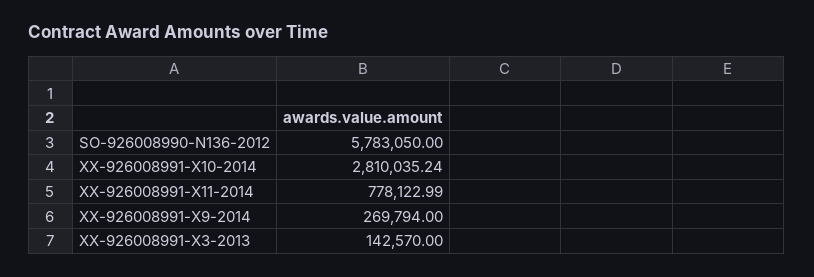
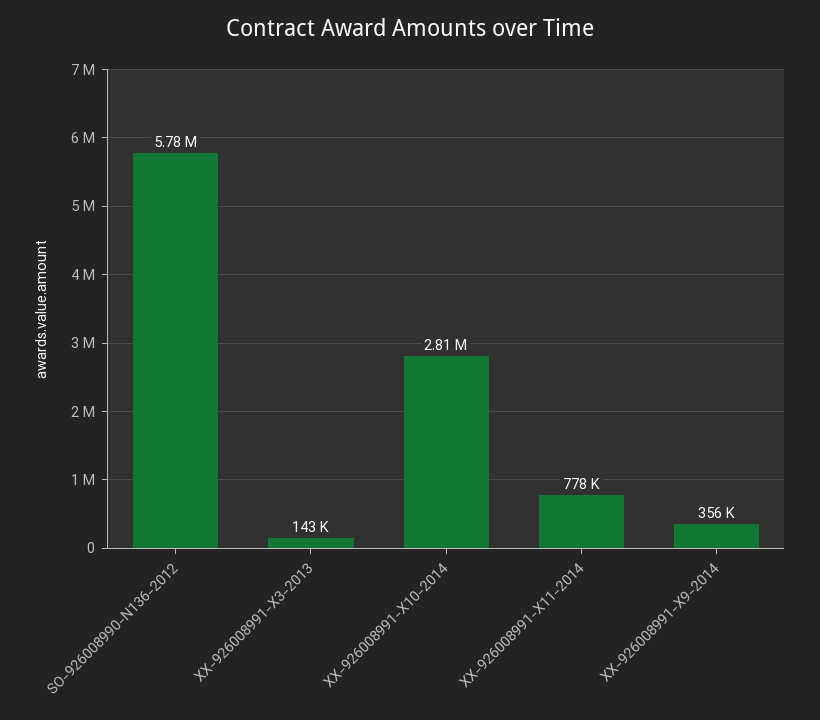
  {
    "SO-926008990-N136-2012": 5783050,
    "XX-926008991-X10-2014": 2810035.24,
    "XX-926008991-X11-2014": 778122.99,
-   "XX-926008991-X9-2014": 269794,
+   "XX-926008991-X9-2014": 356000,
    "XX-926008991-X3-2013": 142570
  }

